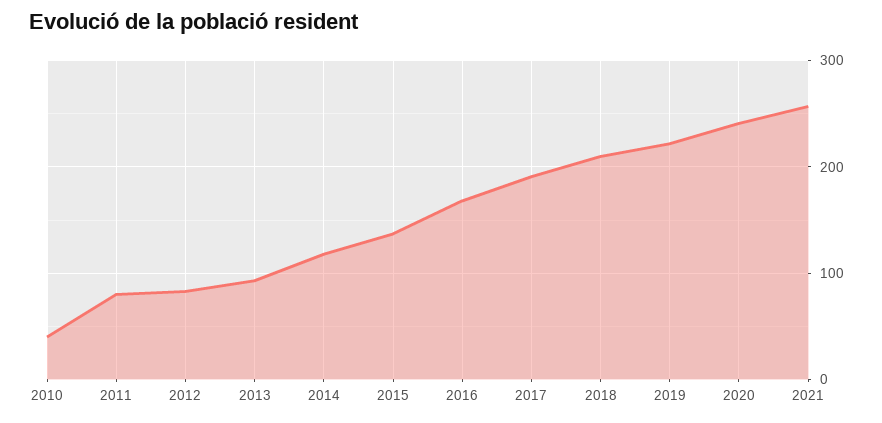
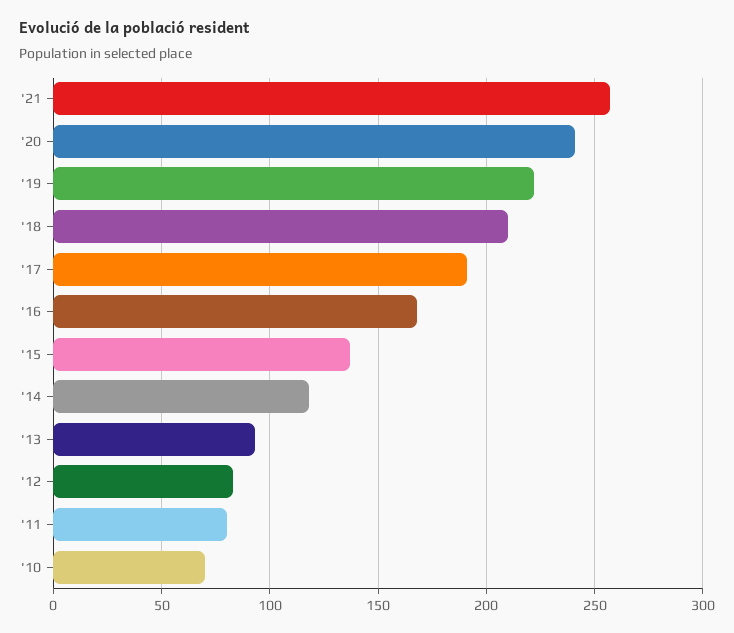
  {
-   "2010": 40,
+   "2010": 70,
    "2011": 80,
    "2012": 85,
    "2013": 95,
    "2014": 120,
    "2015": 135,
    "2016": 170,
    "2017": 190,
    "2018": 210,
    "2019": 220,
    "2020": 240,
    "2021": 255
  }

